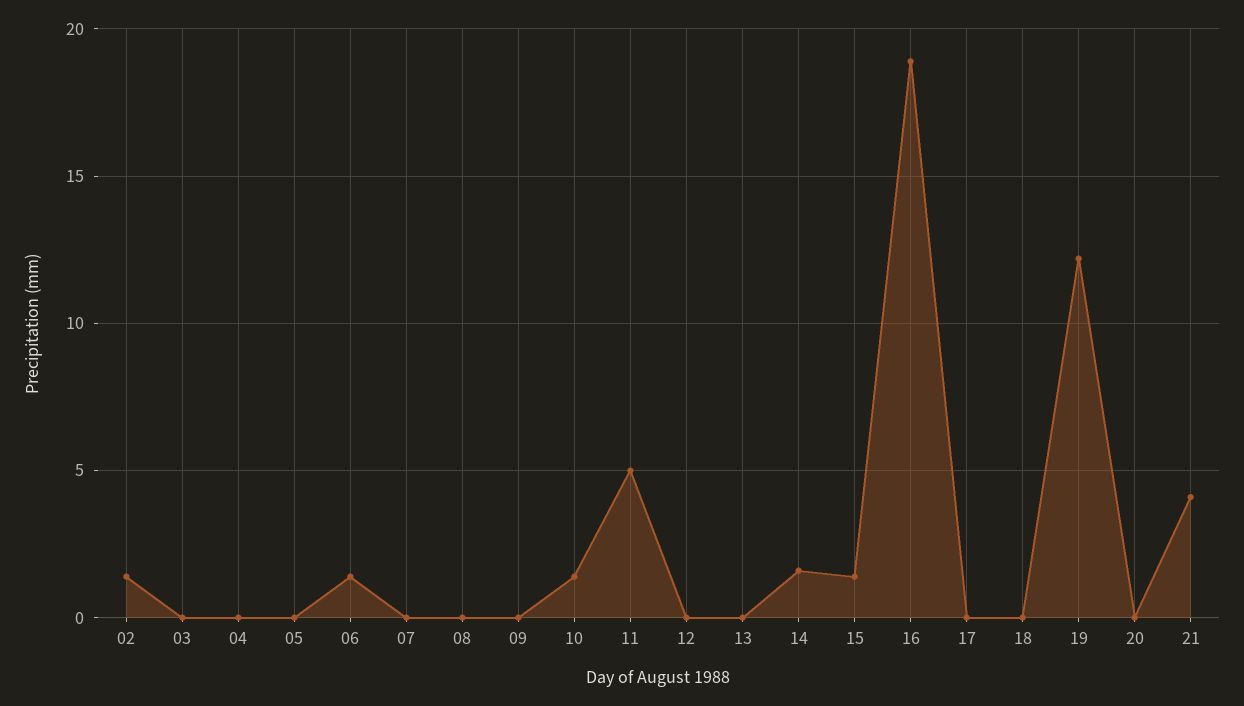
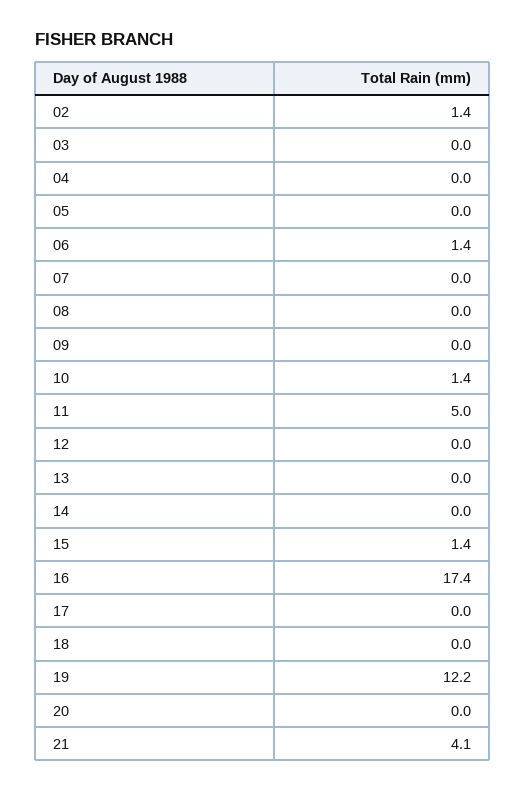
  {
    "02": 1.4,
    "03": 0,
    "04": 0,
    "05": 0,
    "06": 1.4,
    "07": 0,
    "08": 0,
    "09": 0,
    "10": 1.4,
    "11": 5,
    "12": 0,
    "13": 0,
-   "14": 1.5,
+   "14": 0,
    "15": 1.4,
-   "16": 19,
+   "16": 17.4,
    "17": 0,
    "18": 0,
    "19": 12.2,
    "20": 0,
    "21": 4.1
  }

